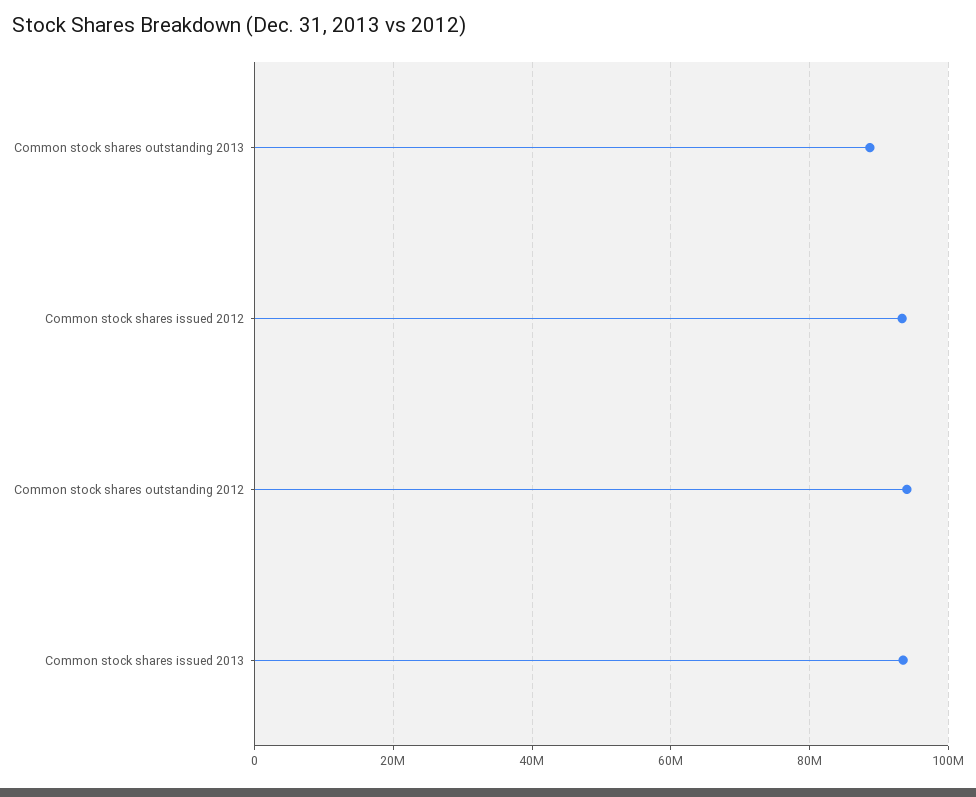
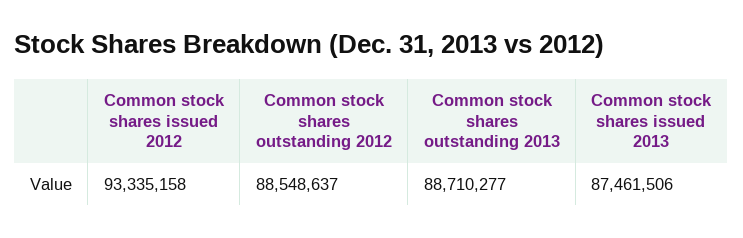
  {
    "Common stock shares outstanding 2013": 88710277,
    "Common stock shares issued 2012": 93335158,
-   "Common stock shares outstanding 2012": 94000000,
+   "Common stock shares outstanding 2012": 88548637,
-   "Common stock shares issued 2013": 94000000
+   "Common stock shares issued 2013": 87461506
  }

